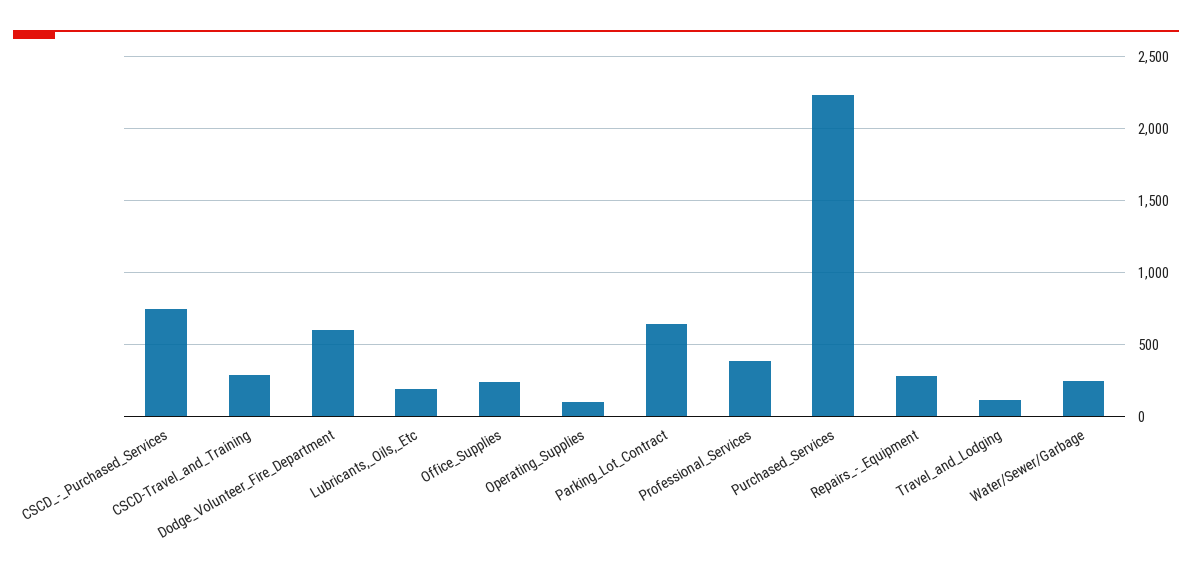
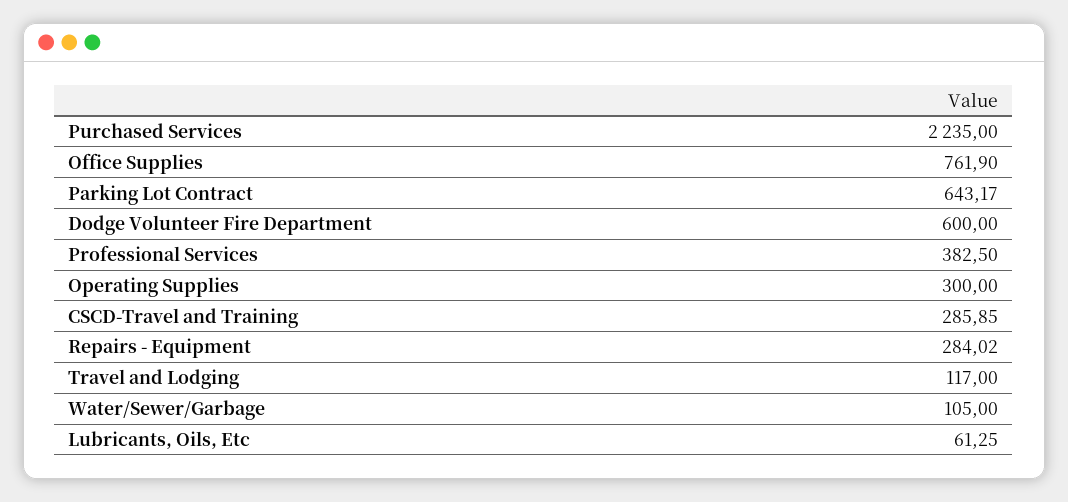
  {
-   "CSCD_-_Purchased_Services": 750,
    "CSCD-Travel_and_Training": 285.85,
    "Dodge_Volunteer_Fire_Department": 600,
-   "Lubricants,_Oils,_Etc": 200,
+   "Lubricants,_Oils,_Etc": 61.25,
-   "Office_Supplies": 250,
+   "Office_Supplies": 761.9,
-   "Operating_Supplies": 100,
+   "Operating_Supplies": 300,
    "Parking_Lot_Contract": 643.17,
    "Professional_Services": 382.5,
    "Purchased_Services": 2235,
    "Repairs_-_Equipment": 284.02,
    "Travel_and_Lodging": 117,
-   "Water/Sewer/Garbage": 250
+   "Water/Sewer/Garbage": 105
  }

